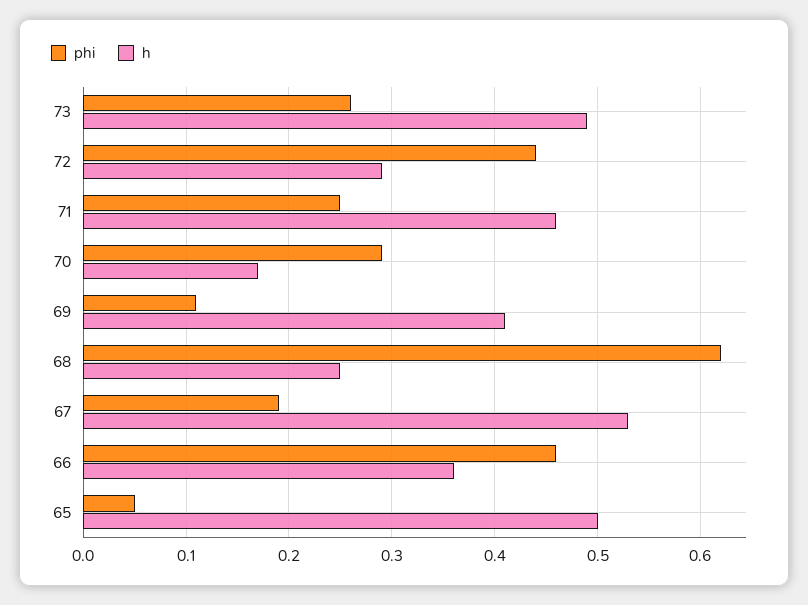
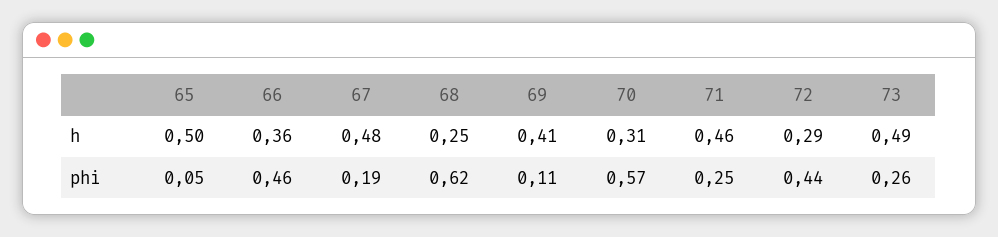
  {
    "phi": {
      "73": 0.26,
      "72": 0.44,
      "71": 0.25,
-     "70": 0.29,
+     "70": 0.57,
      "69": 0.11,
      "68": 0.62,
      "67": 0.19,
      "66": 0.46,
      "65": 0.05
    },
    "h": {
      "73": 0.49,
      "72": 0.29,
      "71": 0.46,
-     "70": 0.17,
+     "70": 0.31,
      "69": 0.41,
      "68": 0.25,
-     "67": 0.53,
+     "67": 0.48,
      "66": 0.36,
      "65": 0.5
    }
  }

